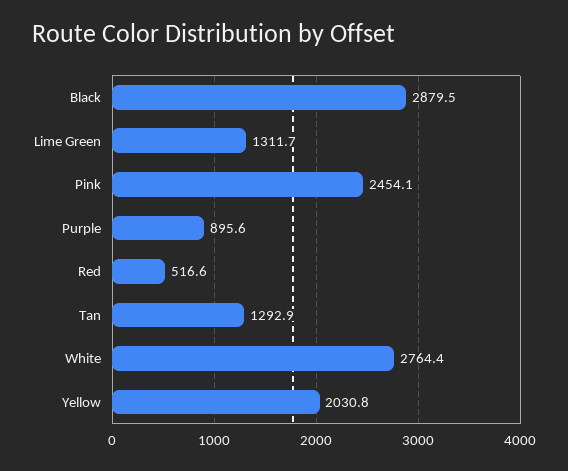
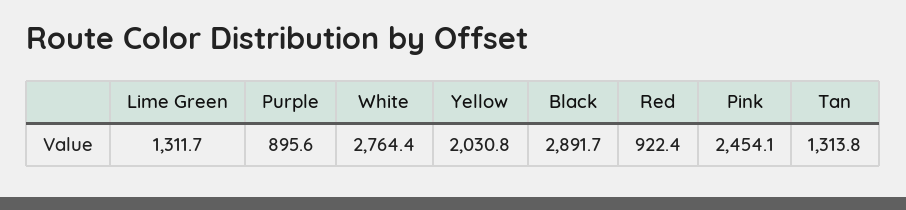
  {
-   "Black": 2879.5,
+   "Black": 2891.7,
    "Lime Green": 1311.7,
    "Pink": 2454.1,
    "Purple": 895.6,
-   "Red": 516.6,
+   "Red": 922.4,
-   "Tan": 1292.9,
+   "Tan": 1313.8,
    "White": 2764.4,
    "Yellow": 2030.8
  }

